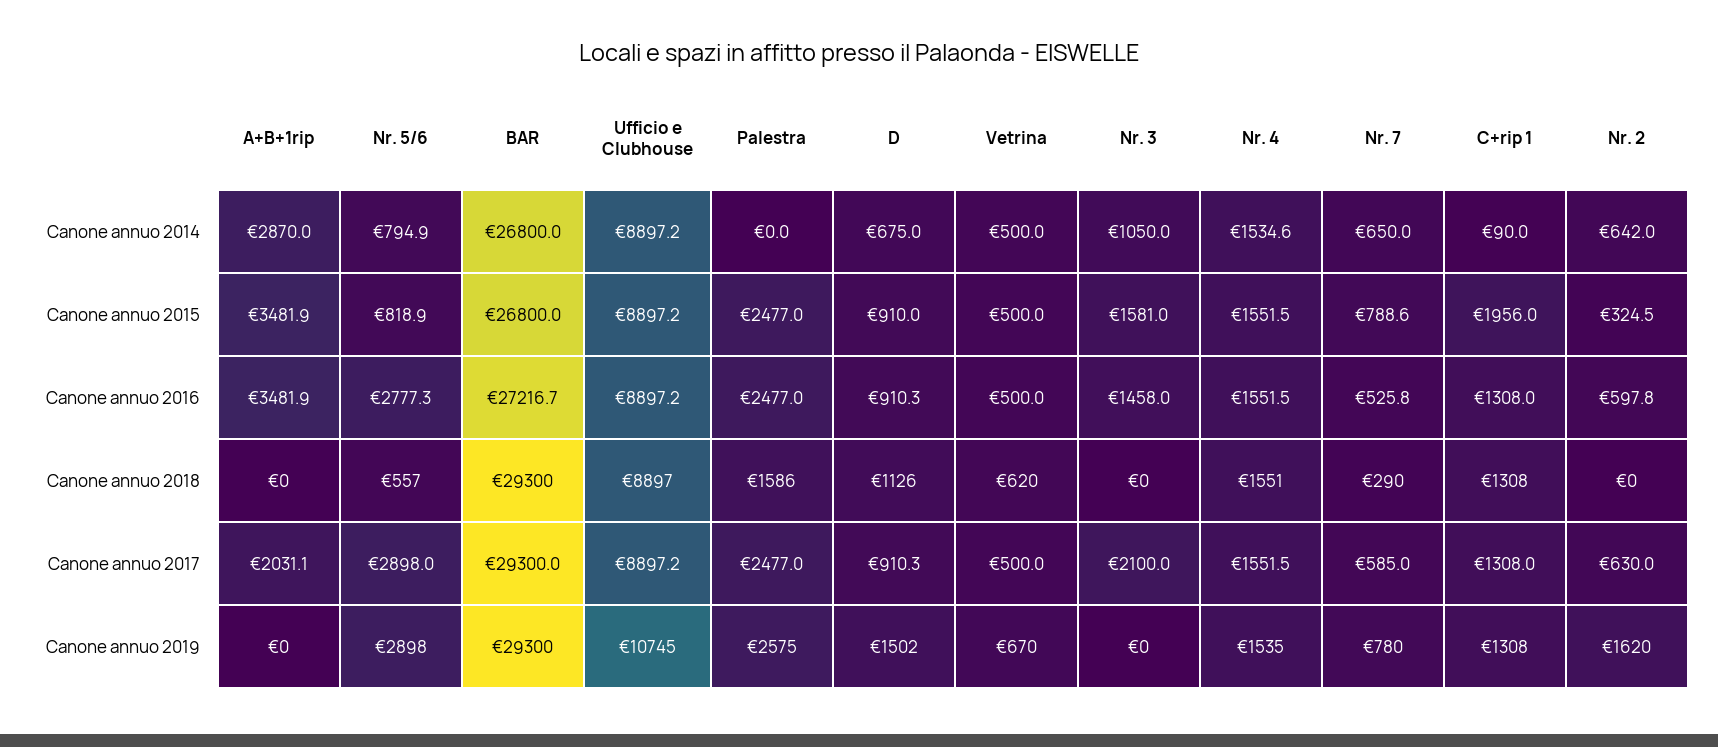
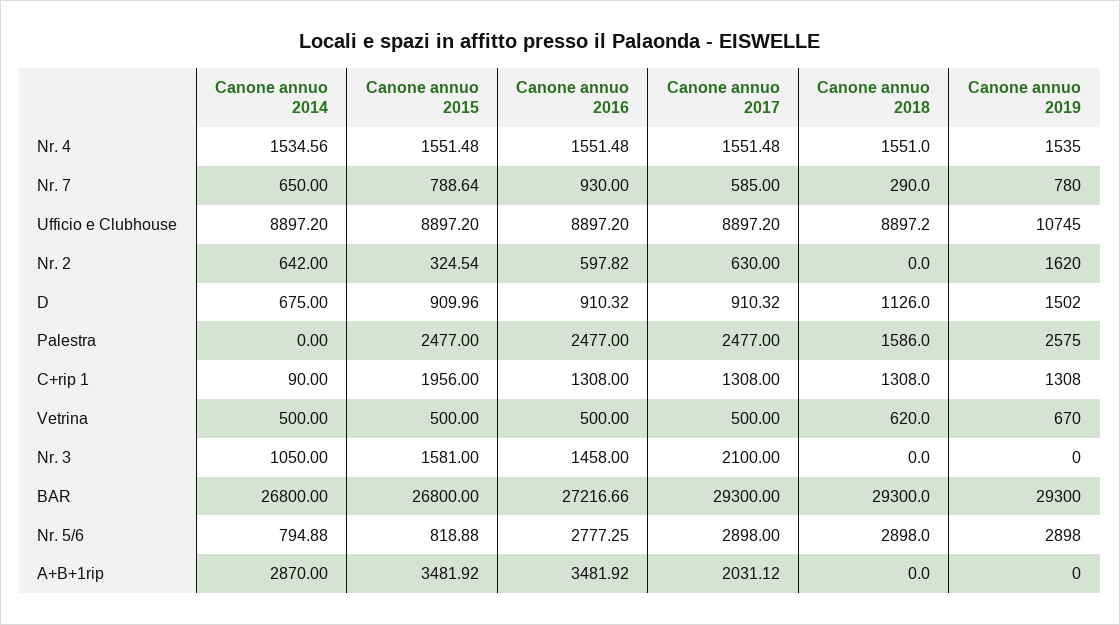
  {
    "A+B+1rip": {
      "Canone annuo 2014": 2870,
      "Canone annuo 2015": 3481.92,
      "Canone annuo 2016": 3481.92,
      "Canone annuo 2018": 0,
      "Canone annuo 2017": 2031.12,
      "Canone annuo 2019": 0
    },
    "Nr. 5/6": {
      "Canone annuo 2014": 794.88,
      "Canone annuo 2015": 818.88,
      "Canone annuo 2016": 2777.25,
-     "Canone annuo 2018": 557,
+     "Canone annuo 2018": 2898,
      "Canone annuo 2017": 2898,
      "Canone annuo 2019": 2898
    },
    "BAR": {
      "Canone annuo 2014": 26800,
      "Canone annuo 2015": 26800,
      "Canone annuo 2016": 27216.66,
      "Canone annuo 2018": 29300,
      "Canone annuo 2017": 29300,
      "Canone annuo 2019": 29300
    },
    "Ufficio e Clubhouse": {
      "Canone annuo 2014": 8897.2,
      "Canone annuo 2015": 8897.2,
      "Canone annuo 2016": 8897.2,
      "Canone annuo 2018": 8897.2,
      "Canone annuo 2017": 8897.2,
      "Canone annuo 2019": 10745
    },
    "Palestra": {
      "Canone annuo 2014": 0,
      "Canone annuo 2015": 2477,
      "Canone annuo 2016": 2477,
      "Canone annuo 2018": 1586,
      "Canone annuo 2017": 2477,
      "Canone annuo 2019": 2575
    },
    "D": {
      "Canone annuo 2014": 675,
      "Canone annuo 2015": 909.96,
      "Canone annuo 2016": 910.32,
      "Canone annuo 2018": 1126,
      "Canone annuo 2017": 910.32,
      "Canone annuo 2019": 1502
    },
    "Vetrina": {
      "Canone annuo 2014": 500,
      "Canone annuo 2015": 500,
      "Canone annuo 2016": 500,
      "Canone annuo 2018": 620,
      "Canone annuo 2017": 500,
      "Canone annuo 2019": 670
    },
    "Nr. 3": {
      "Canone annuo 2014": 1050,
      "Canone annuo 2015": 1581,
      "Canone annuo 2016": 1458,
      "Canone annuo 2018": 0,
      "Canone annuo 2017": 2100,
      "Canone annuo 2019": 0
    },
    "Nr. 4": {
      "Canone annuo 2014": 1534.56,
      "Canone annuo 2015": 1551.48,
      "Canone annuo 2016": 1551.48,
      "Canone annuo 2018": 1551,
      "Canone annuo 2017": 1551.48,
      "Canone annuo 2019": 1535
    },
    "Nr. 7": {
      "Canone annuo 2014": 650,
      "Canone annuo 2015": 788.64,
-     "Canone annuo 2016": 525.8,
+     "Canone annuo 2016": 930,
      "Canone annuo 2018": 290,
      "Canone annuo 2017": 585,
      "Canone annuo 2019": 780
    },
    "C+rip 1": {
      "Canone annuo 2014": 90,
      "Canone annuo 2015": 1956,
      "Canone annuo 2016": 1308,
      "Canone annuo 2018": 1308,
      "Canone annuo 2017": 1308,
      "Canone annuo 2019": 1308
    },
    "Nr. 2": {
      "Canone annuo 2014": 642,
      "Canone annuo 2015": 324.54,
      "Canone annuo 2016": 597.82,
      "Canone annuo 2018": 0,
      "Canone annuo 2017": 630,
      "Canone annuo 2019": 1620
    }
  }

